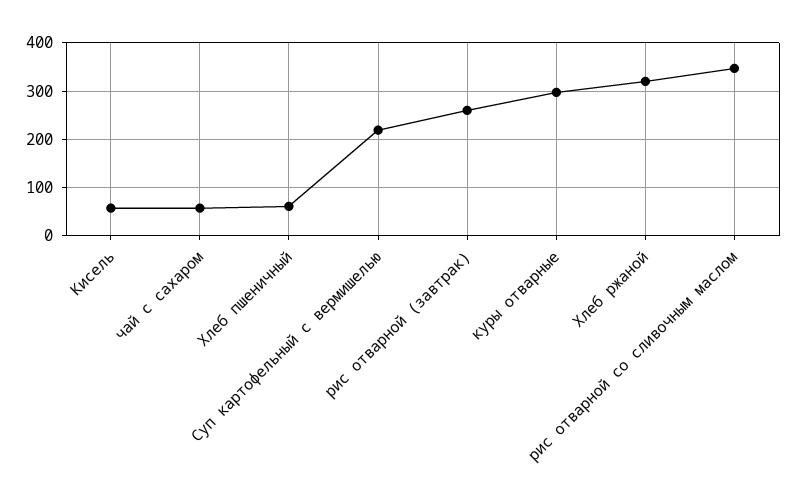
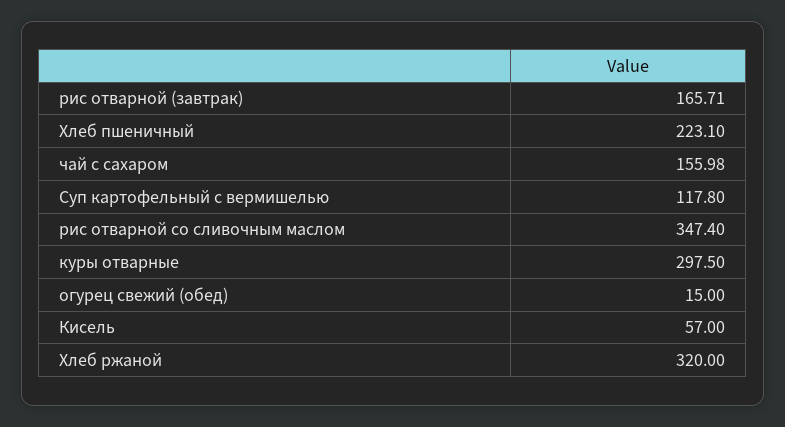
  {
    "Кисель": 57,
-   "чай с сахаром": 60,
+   "чай с сахаром": 155.98,
-   "Хлеб пшеничный": 60,
+   "Хлеб пшеничный": 223.1,
-   "Суп картофельный с вермишелью": 220,
+   "Суп картофельный с вермишелью": 117.8,
-   "рис отварной (завтрак)": 260,
+   "рис отварной (завтрак)": 165.71,
    "куры отварные": 297.5,
    "Хлеб ржаной": 320,
-   "рис отварной со сливочным маслом": 347.4
+   "рис отварной со сливочным маслом": 347.4,
+   "огурец свежий (обед)": 15
  }

